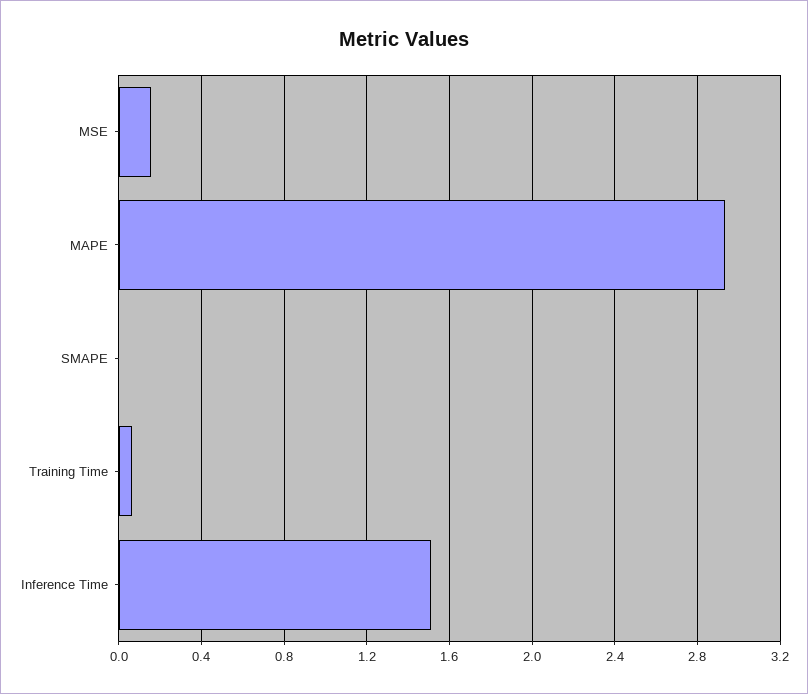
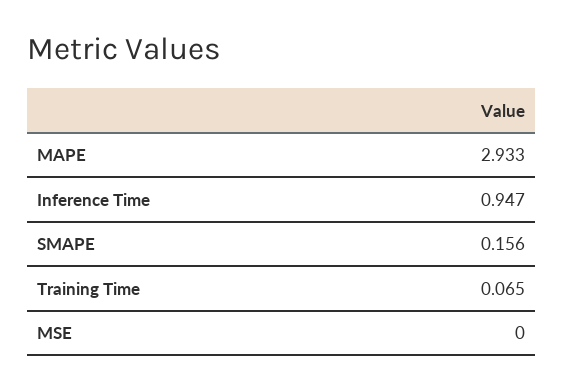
  {
-   "MSE": 0.15,
+   "MSE": 0,
    "MAPE": 2.933,
-   "SMAPE": 0,
+   "SMAPE": 0.156,
    "Training Time": 0.065,
-   "Inference Time": 1.5
+   "Inference Time": 0.947
  }

